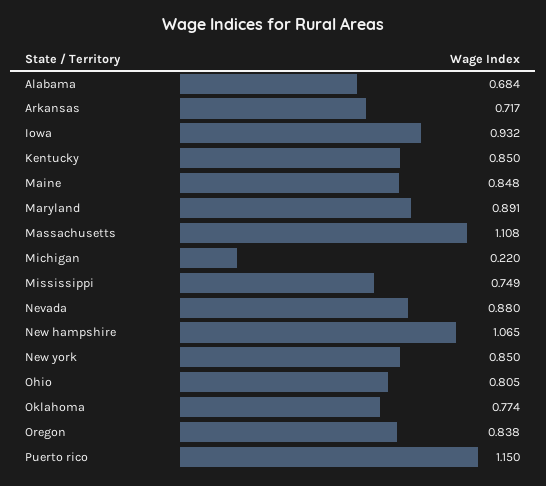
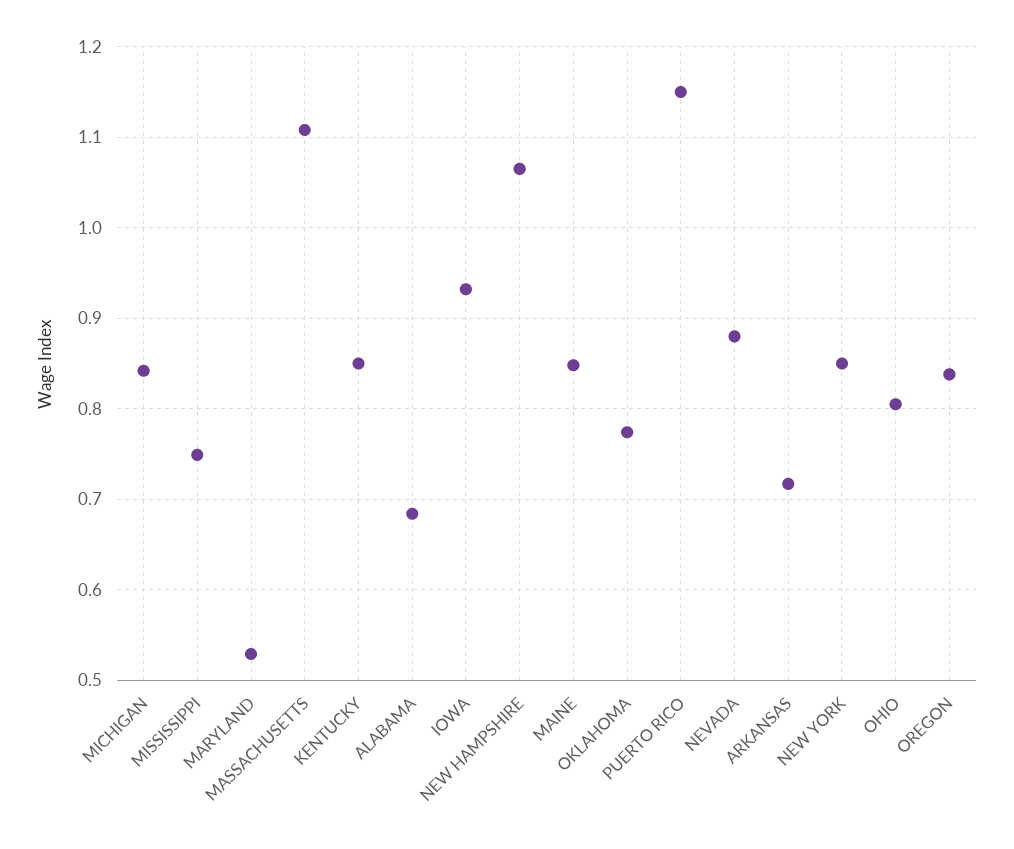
  {
    "Alabama": 0.684,
    "Arkansas": 0.717,
    "Iowa": 0.932,
    "Kentucky": 0.85,
    "Maine": 0.848,
-   "Maryland": 0.891,
+   "Maryland": 0.53,
    "Massachusetts": 1.108,
-   "Michigan": 0.22,
+   "Michigan": 0.84,
    "Mississippi": 0.749,
    "Nevada": 0.88,
    "New hampshire": 1.065,
    "New york": 0.85,
    "Ohio": 0.805,
    "Oklahoma": 0.774,
    "Oregon": 0.838,
    "Puerto rico": 1.15
  }

